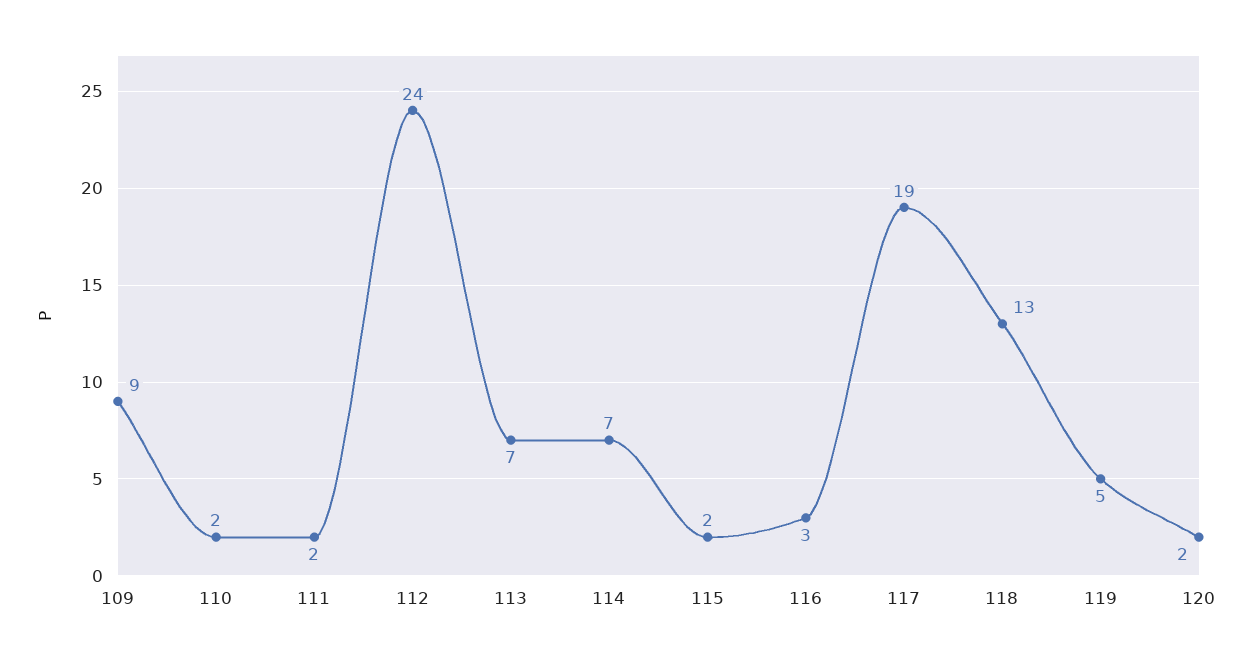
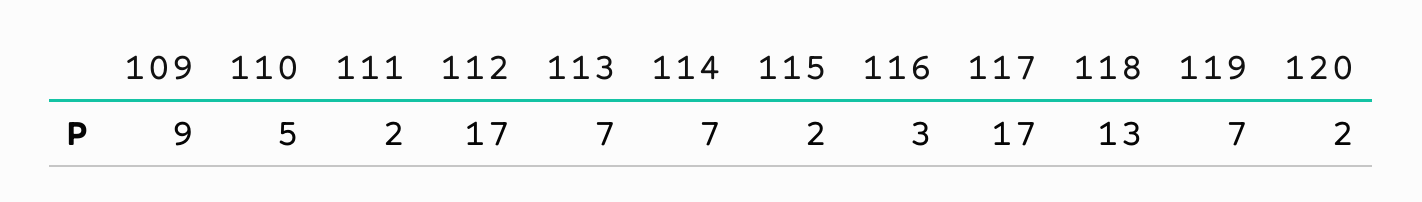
  {
    "109": 9,
-   "110": 2,
+   "110": 5,
    "111": 2,
-   "112": 24,
+   "112": 17,
    "113": 7,
    "114": 7,
    "115": 2,
    "116": 3,
-   "117": 19,
+   "117": 17,
    "118": 13,
-   "119": 5,
+   "119": 7,
    "120": 2
  }

